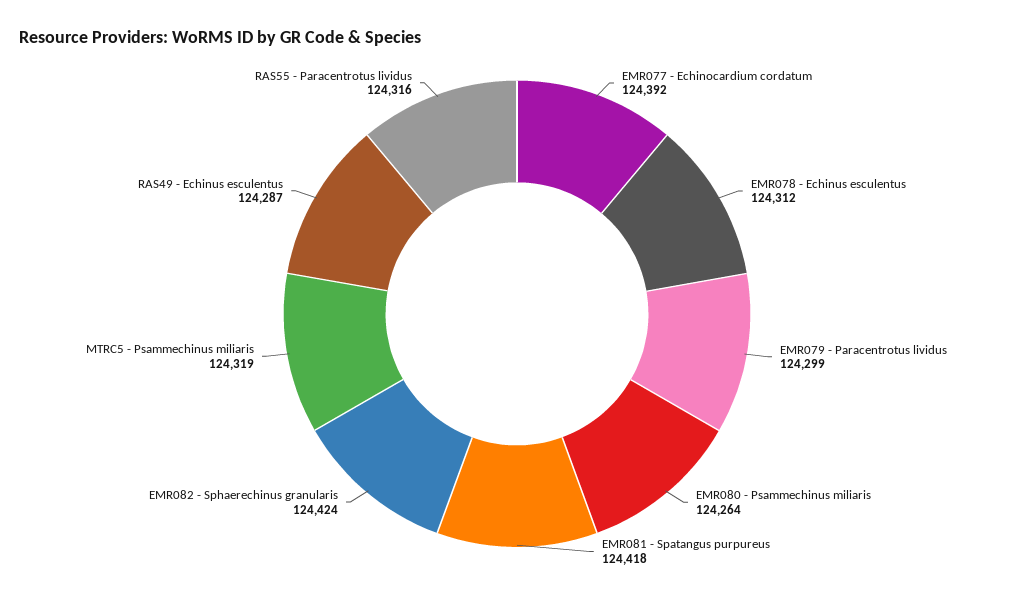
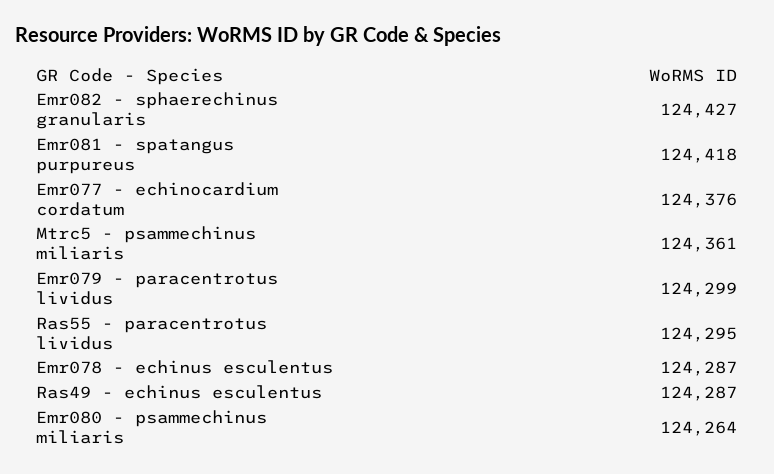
  {
-   "EMR077 - Echinocardium cordatum": 124392,
+   "EMR077 - Echinocardium cordatum": 124376,
-   "EMR078 - Echinus esculentus": 124312,
+   "EMR078 - Echinus esculentus": 124287,
    "EMR079 - Paracentrotus lividus": 124299,
    "EMR080 - Psammechinus miliaris": 124264,
    "EMR081 - Spatangus purpureus": 124418,
-   "EMR082 - Sphaerechinus granularis": 124424,
+   "EMR082 - Sphaerechinus granularis": 124427,
-   "MTRC5 - Psammechinus miliaris": 124319,
+   "MTRC5 - Psammechinus miliaris": 124361,
    "RAS49 - Echinus esculentus": 124287,
-   "RAS55 - Paracentrotus lividus": 124316
+   "RAS55 - Paracentrotus lividus": 124295
  }

